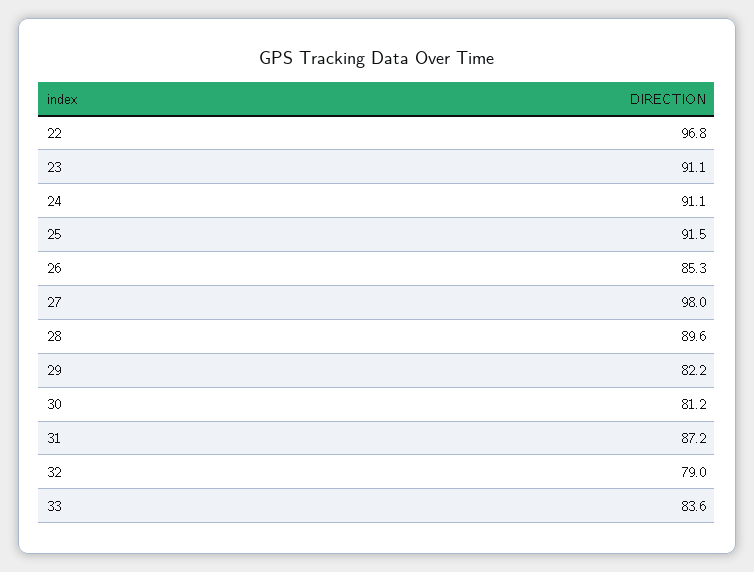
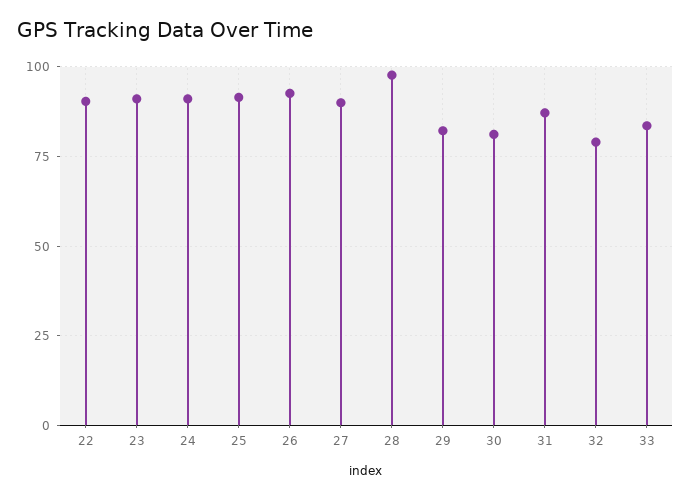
  {
-   "22": 96.8,
+   "22": 90,
    "23": 91.1,
    "24": 91.1,
    "25": 91.5,
-   "26": 85.3,
+   "26": 92.5,
-   "27": 98,
+   "27": 90,
-   "28": 89.6,
+   "28": 97.5,
    "29": 82.2,
    "30": 81.2,
    "31": 87.2,
    "32": 79,
    "33": 83.6
  }

